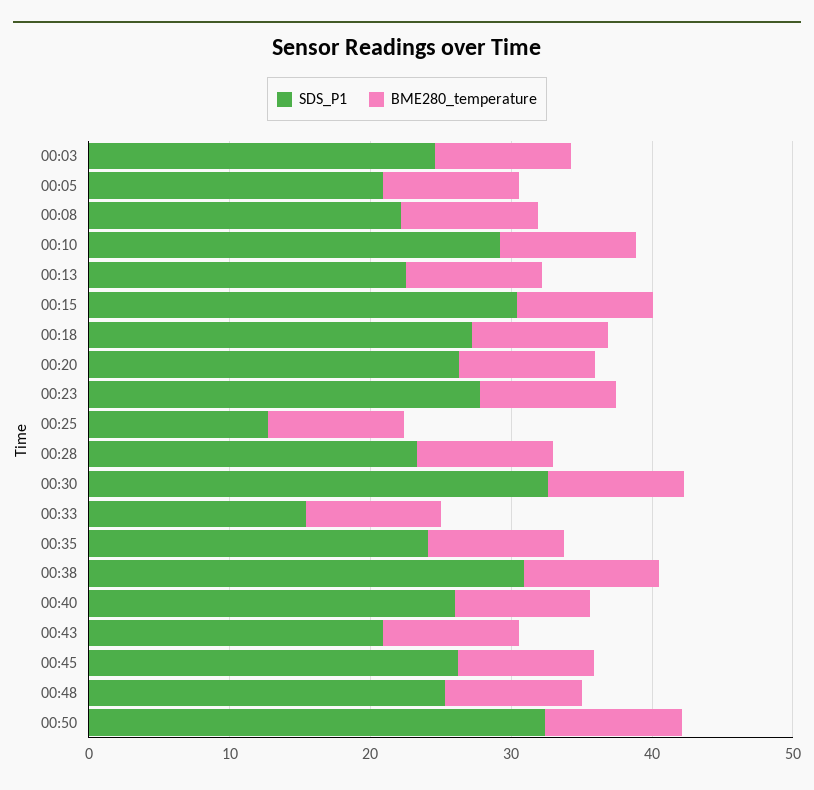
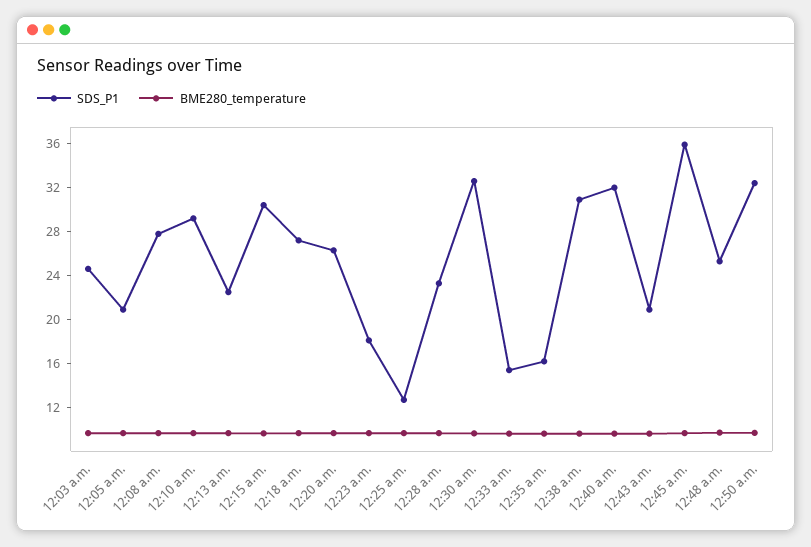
  {
    "SDS_P1": {
      "00:03": 25,
      "00:05": 21,
-     "00:08": 22,
+     "00:08": 28,
      "00:10": 29,
      "00:13": 23,
      "00:15": 30,
      "00:18": 27,
      "00:20": 26,
-     "00:23": 28,
+     "00:23": 18,
      "00:25": 13,
      "00:28": 23,
      "00:30": 33,
      "00:33": 15,
-     "00:35": 24,
+     "00:35": 16,
      "00:38": 31,
-     "00:40": 26,
+     "00:40": 32,
      "00:43": 21,
-     "00:45": 26,
+     "00:45": 36,
      "00:48": 25,
      "00:50": 32
    },
    "BME280_temperature": {
      "00:03": 10,
      "00:05": 10,
      "00:08": 10,
      "00:10": 10,
      "00:13": 10,
      "00:15": 10,
      "00:18": 10,
      "00:20": 10,
      "00:23": 10,
      "00:25": 10,
      "00:28": 10,
      "00:30": 10,
      "00:33": 10,
      "00:35": 10,
      "00:38": 10,
      "00:40": 10,
      "00:43": 10,
      "00:45": 10,
      "00:48": 10,
      "00:50": 10
    }
  }

